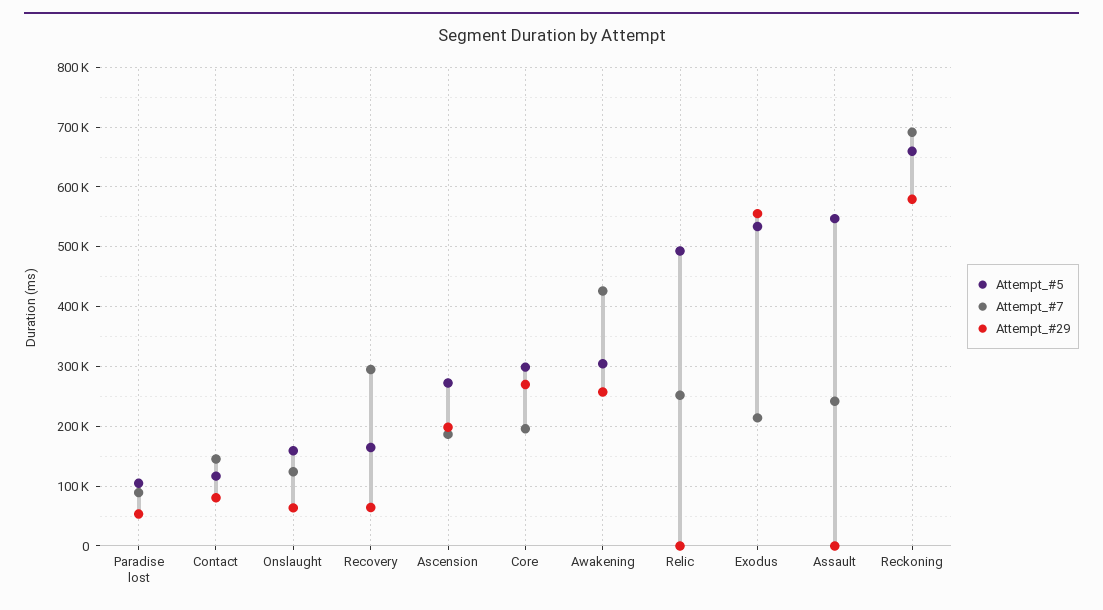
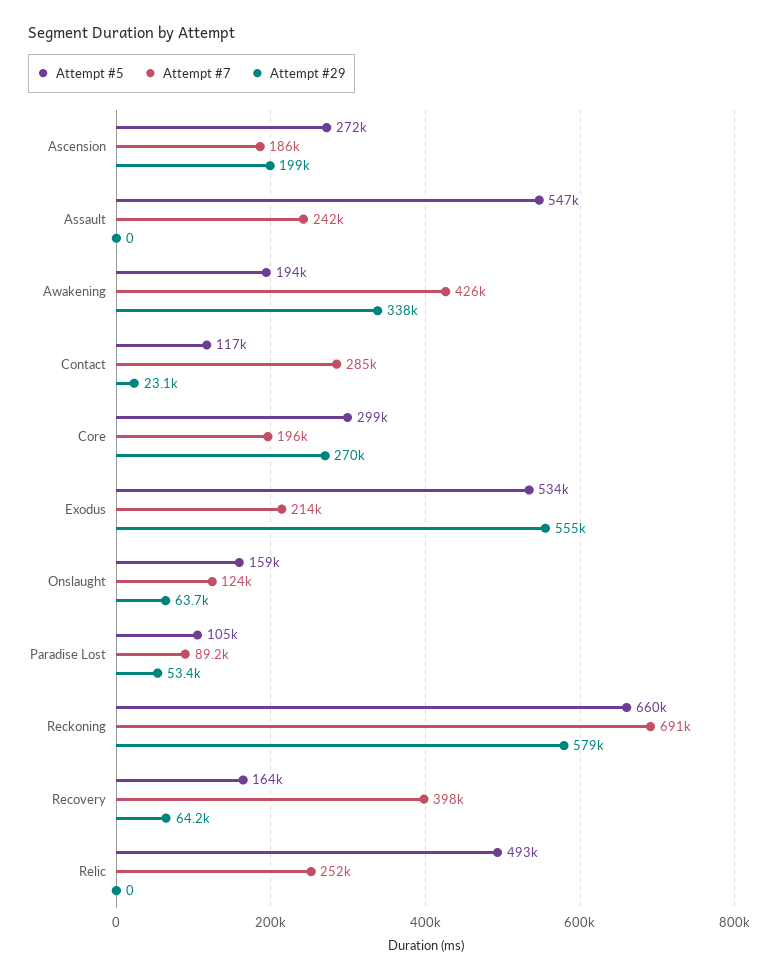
  {
    "Attempt_#5": {
      "Paradise lost": 105000,
      "Contact": 117000,
      "Onslaught": 159000,
      "Recovery": 164000,
      "Ascension": 272000,
      "Core": 299000,
-     "Awakening": 300000,
+     "Awakening": 194000,
      "Relic": 493000,
      "Exodus": 534000,
      "Assault": 547000,
      "Reckoning": 660000
    },
    "Attempt_#7": {
      "Paradise lost": 89200,
-     "Contact": 140000,
+     "Contact": 285000,
      "Onslaught": 124000,
-     "Recovery": 300000,
+     "Recovery": 398000,
      "Ascension": 186000,
      "Core": 196000,
      "Awakening": 426000,
      "Relic": 252000,
      "Exodus": 214000,
      "Assault": 242000,
      "Reckoning": 691000
    },
    "Attempt_#29": {
      "Paradise lost": 53400,
-     "Contact": 80000,
+     "Contact": 23100,
      "Onslaught": 63700,
      "Recovery": 64200,
      "Ascension": 199000,
      "Core": 270000,
-     "Awakening": 260000,
+     "Awakening": 338000,
      "Relic": 0,
      "Exodus": 555000,
      "Assault": 0,
      "Reckoning": 579000
    }
  }

